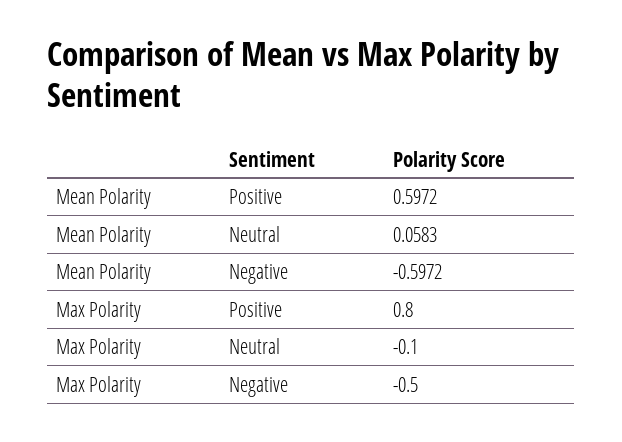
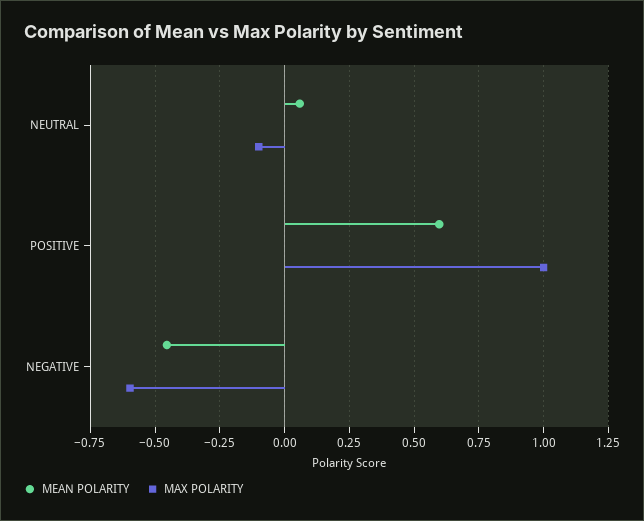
  {
    "Mean Polarity": {
      "Positive": 0.5972,
      "Neutral": 0.0583,
-     "Negative": -0.5972
+     "Negative": -0.45
    },
    "Max Polarity": {
-     "Positive": 0.8,
+     "Positive": 1,
      "Neutral": -0.1,
-     "Negative": -0.5
+     "Negative": -0.6
    }
  }

